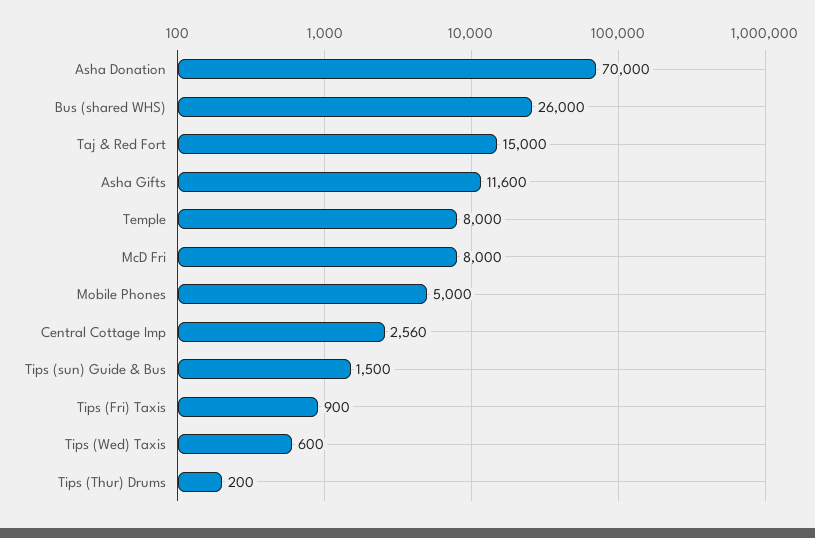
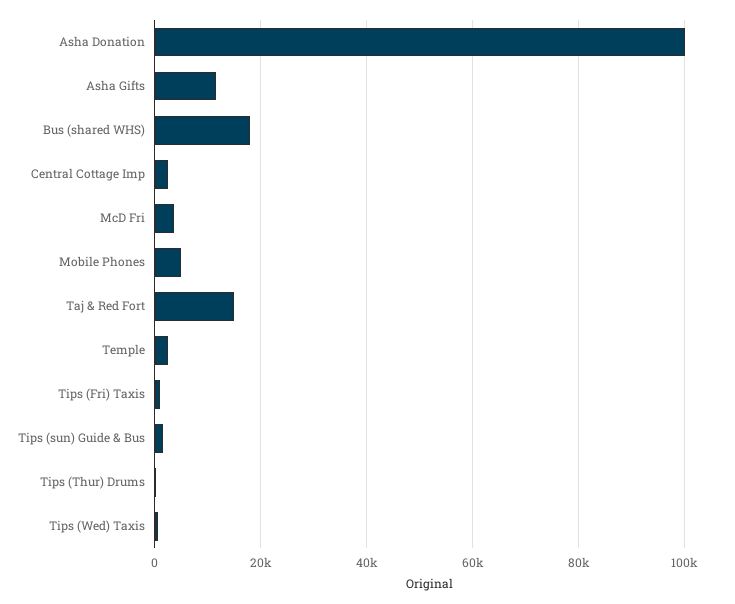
  {
-   "Asha Donation": 70000,
+   "Asha Donation": 100000,
-   "Bus (shared WHS)": 26000,
+   "Bus (shared WHS)": 18000,
    "Taj & Red Fort": 15000,
    "Asha Gifts": 11600,
-   "Temple": 8000,
+   "Temple": 2000,
-   "McD Fri": 8000,
+   "McD Fri": 4000,
    "Mobile Phones": 5000,
    "Central Cottage Imp": 2560,
    "Tips (sun) Guide & Bus": 1500,
    "Tips (Fri) Taxis": 900,
    "Tips (Wed) Taxis": 600,
    "Tips (Thur) Drums": 200
  }

